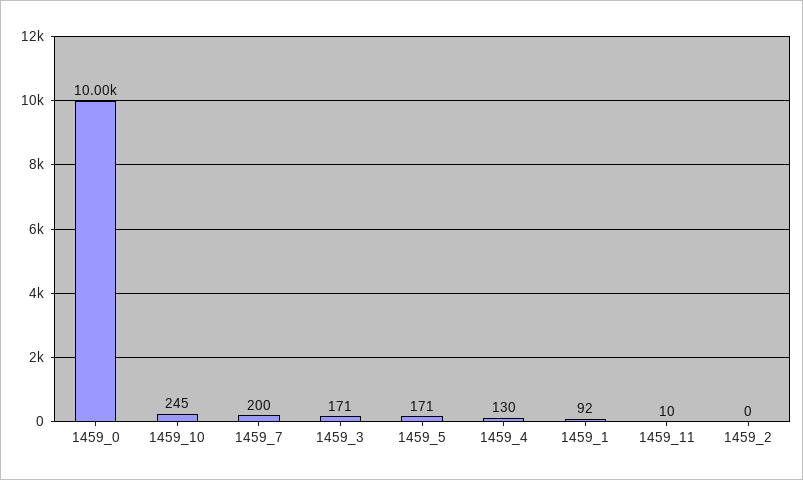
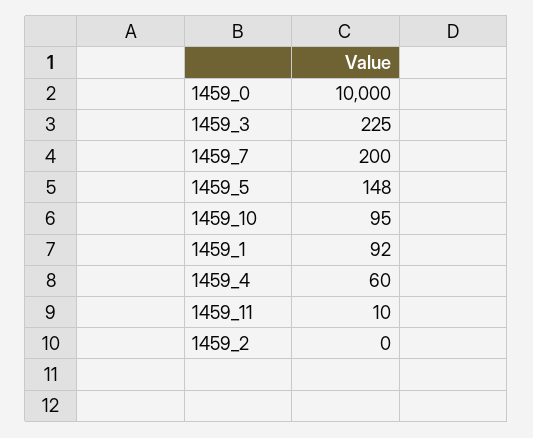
  {
    "1459_0": 10000,
-   "1459_10": 245,
+   "1459_10": 95,
    "1459_7": 200,
-   "1459_3": 171,
+   "1459_3": 225,
-   "1459_5": 171,
+   "1459_5": 148,
-   "1459_4": 130,
+   "1459_4": 60,
    "1459_1": 92,
    "1459_11": 10,
    "1459_2": 0
  }

